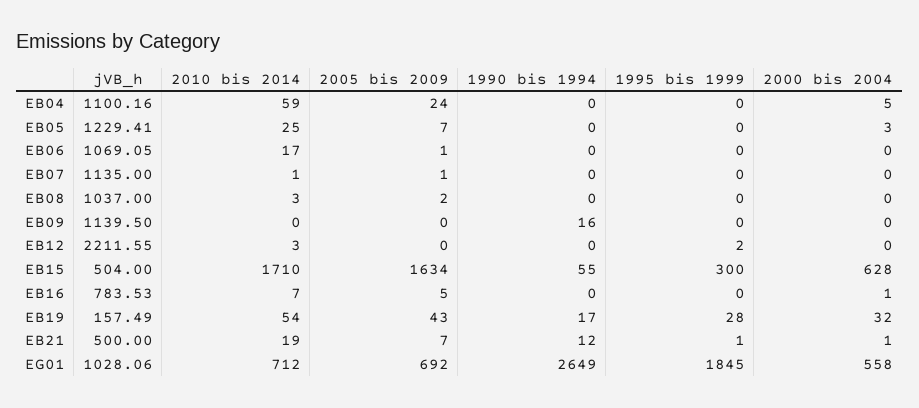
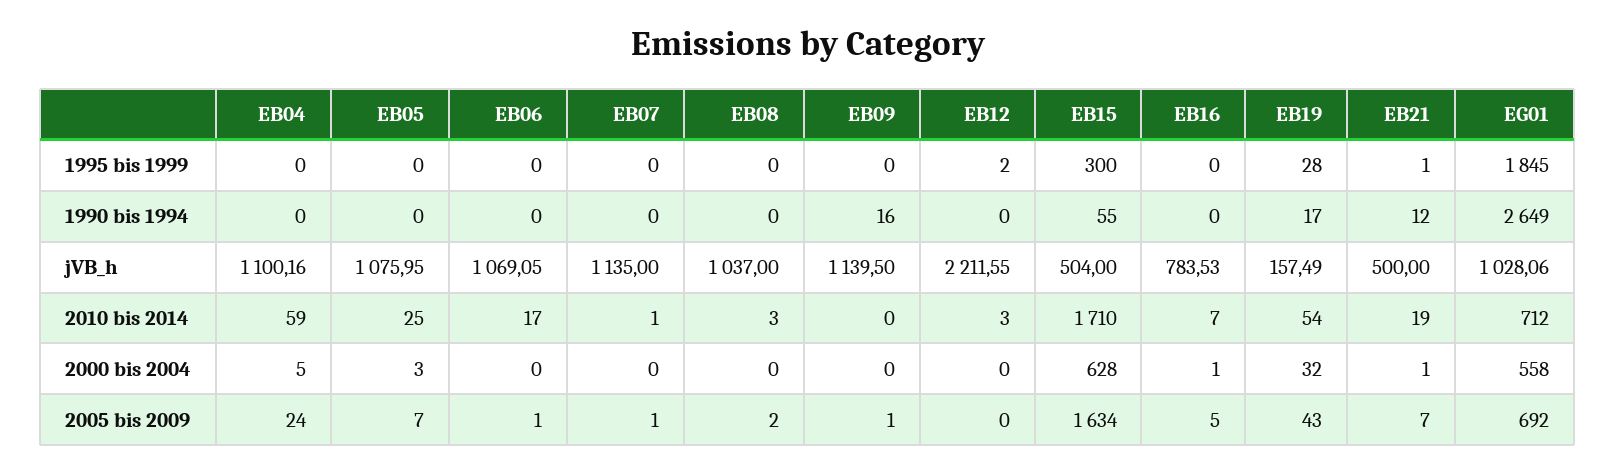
  {
    "jVB_h": {
      "EB04": 1100.16,
-     "EB05": 1229.41,
+     "EB05": 1075.95,
      "EB06": 1069.05,
      "EB07": 1135,
      "EB08": 1037,
      "EB09": 1139.5,
      "EB12": 2211.55,
      "EB15": 504,
      "EB16": 783.53,
      "EB19": 157.49,
      "EB21": 500,
      "EG01": 1028.06
    },
    "2010 bis 2014": {
      "EB04": 59,
      "EB05": 25,
      "EB06": 17,
      "EB07": 1,
      "EB08": 3,
      "EB09": 0,
      "EB12": 3,
      "EB15": 1710,
      "EB16": 7,
      "EB19": 54,
      "EB21": 19,
      "EG01": 712
    },
    "2005 bis 2009": {
      "EB04": 24,
      "EB05": 7,
      "EB06": 1,
      "EB07": 1,
      "EB08": 2,
-     "EB09": 0,
+     "EB09": 1,
      "EB12": 0,
      "EB15": 1634,
      "EB16": 5,
      "EB19": 43,
      "EB21": 7,
      "EG01": 692
    },
    "1990 bis 1994": {
      "EB04": 0,
      "EB05": 0,
      "EB06": 0,
      "EB07": 0,
      "EB08": 0,
      "EB09": 16,
      "EB12": 0,
      "EB15": 55,
      "EB16": 0,
      "EB19": 17,
      "EB21": 12,
      "EG01": 2649
    },
    "1995 bis 1999": {
      "EB04": 0,
      "EB05": 0,
      "EB06": 0,
      "EB07": 0,
      "EB08": 0,
      "EB09": 0,
      "EB12": 2,
      "EB15": 300,
      "EB16": 0,
      "EB19": 28,
      "EB21": 1,
      "EG01": 1845
    },
    "2000 bis 2004": {
      "EB04": 5,
      "EB05": 3,
      "EB06": 0,
      "EB07": 0,
      "EB08": 0,
      "EB09": 0,
      "EB12": 0,
      "EB15": 628,
      "EB16": 1,
      "EB19": 32,
      "EB21": 1,
      "EG01": 558
    }
  }

